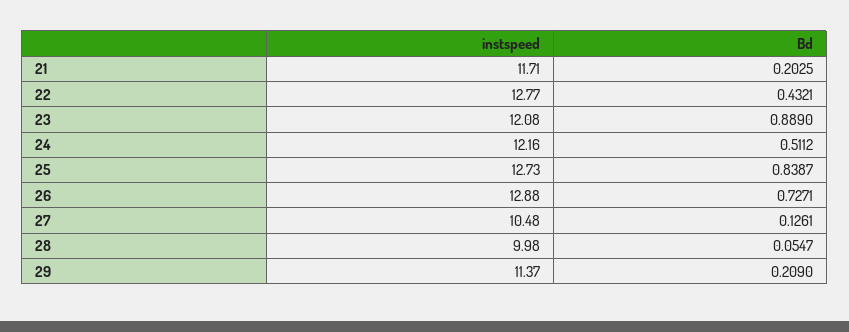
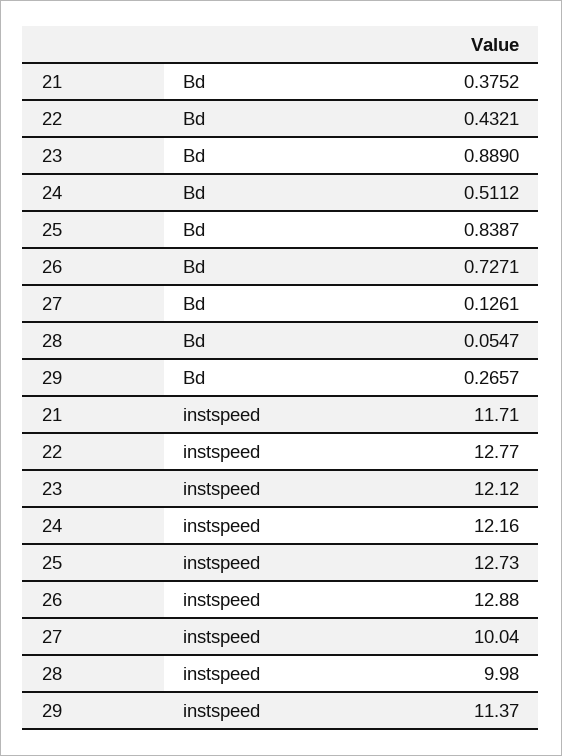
  {
    "instspeed": {
      "21": 11.71,
      "22": 12.77,
-     "23": 12.08,
+     "23": 12.12,
      "24": 12.16,
      "25": 12.73,
      "26": 12.88,
-     "27": 10.48,
+     "27": 10.04,
      "28": 9.98,
      "29": 11.37
    },
    "Bd": {
-     "21": 0.2025,
+     "21": 0.3752,
      "22": 0.4321,
      "23": 0.889,
      "24": 0.5112,
      "25": 0.8387,
      "26": 0.7271,
      "27": 0.1261,
      "28": 0.0547,
-     "29": 0.209
+     "29": 0.2657
    }
  }

